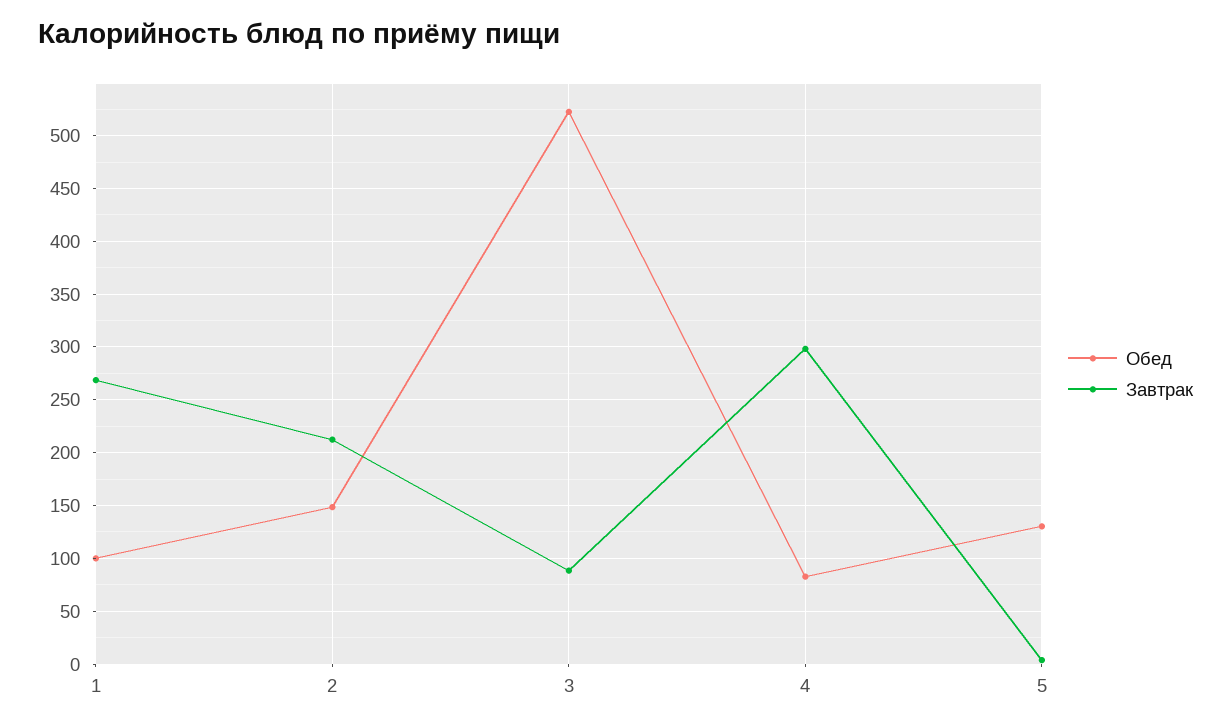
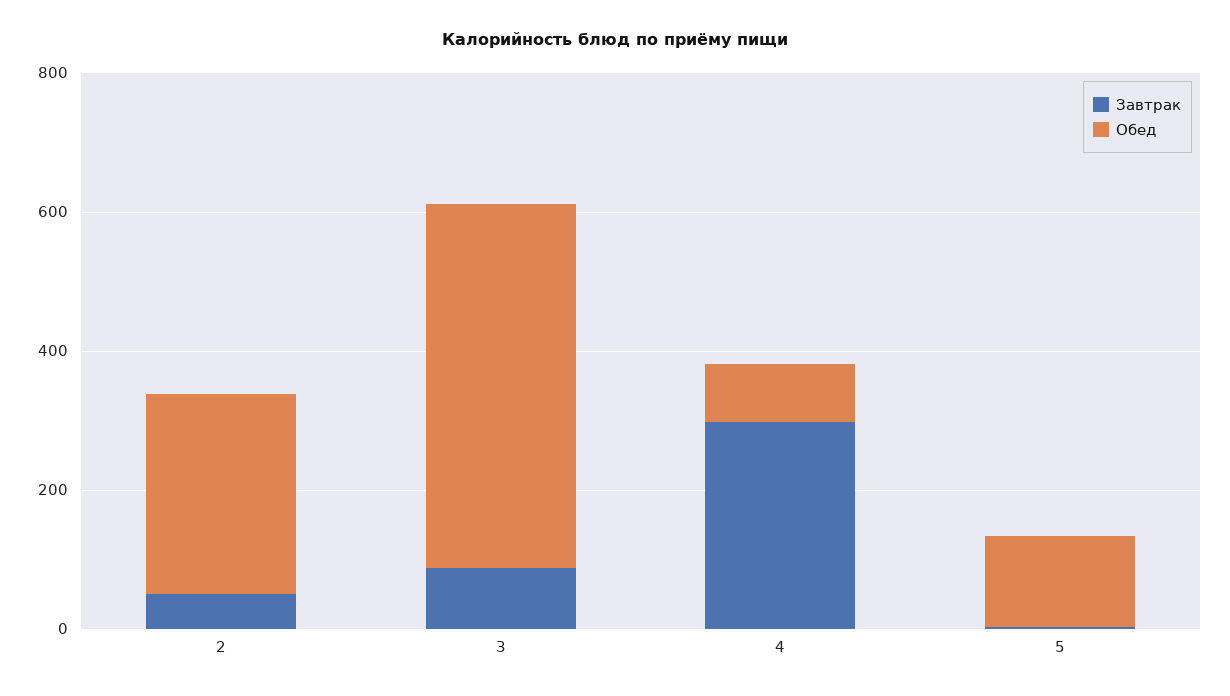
  {
    "Обед": {
-     "1": 100,
-     "2": 150,
+     "2": 300,
      "3": 520,
      "4": 80,
      "5": 130
    },
    "Завтрак": {
-     "1": 270,
-     "2": 210,
+     "2": 50,
      "3": 90,
      "4": 300,
      "5": 0
    }
  }

